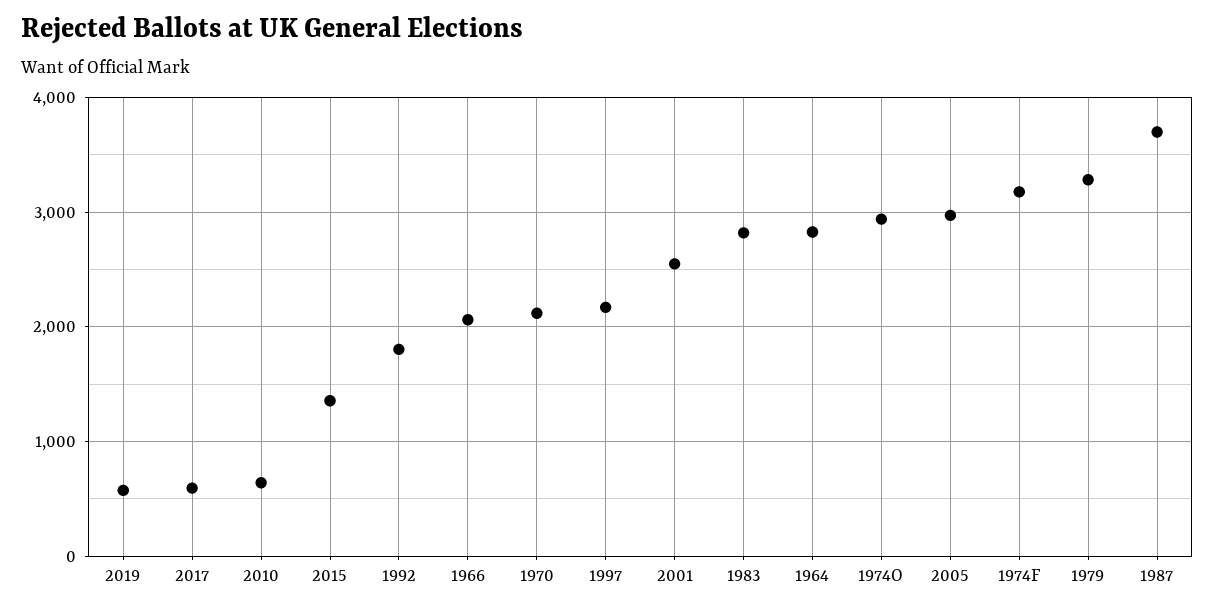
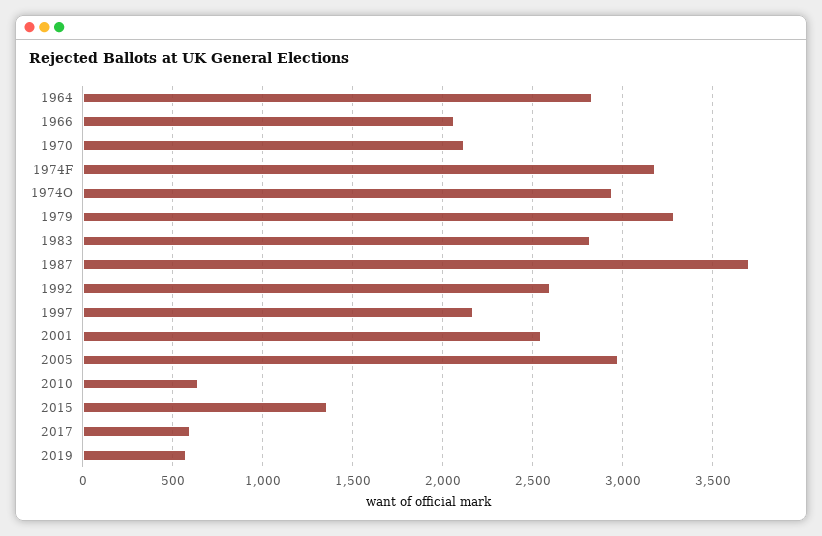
  {
    "2019": 550,
    "2017": 600,
    "2010": 650,
    "2015": 1350,
-   "1992": 1800,
+   "1992": 2600,
    "1966": 2050,
    "1970": 2100,
    "1997": 2150,
    "2001": 2550,
    "1983": 2800,
    "1964": 2850,
    "1974O": 2950,
    "2005": 2950,
    "1974F": 3200,
    "1979": 3300,
    "1987": 3700
  }

